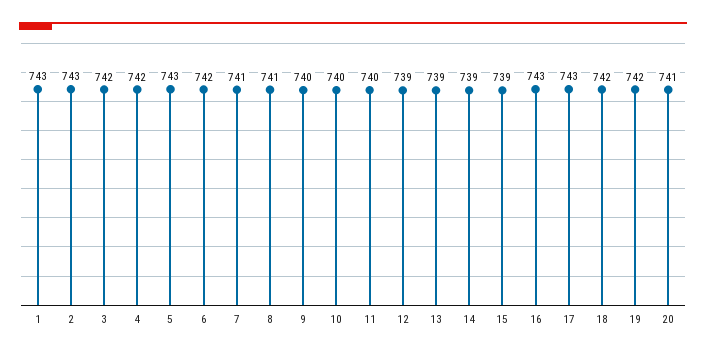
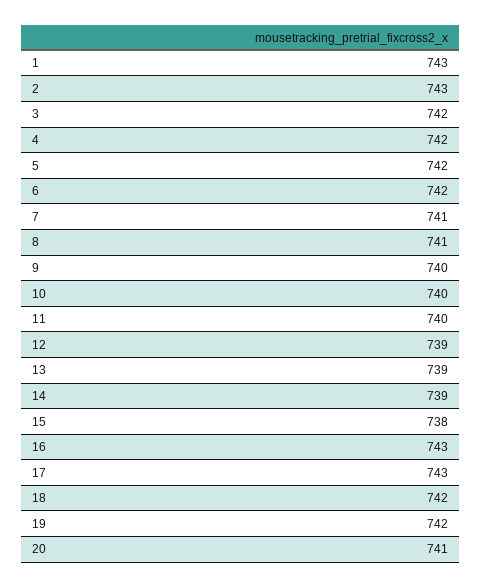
  {
    "1": 743,
    "2": 743,
    "3": 742,
    "4": 742,
-   "5": 743,
+   "5": 742,
    "6": 742,
    "7": 741,
    "8": 741,
    "9": 740,
    "10": 740,
    "11": 740,
    "12": 739,
    "13": 739,
    "14": 739,
-   "15": 739,
+   "15": 738,
    "16": 743,
    "17": 743,
    "18": 742,
    "19": 742,
    "20": 741
  }

